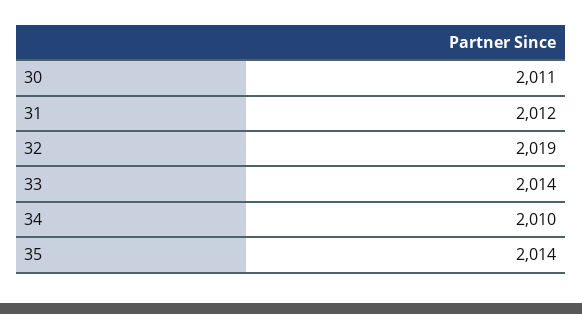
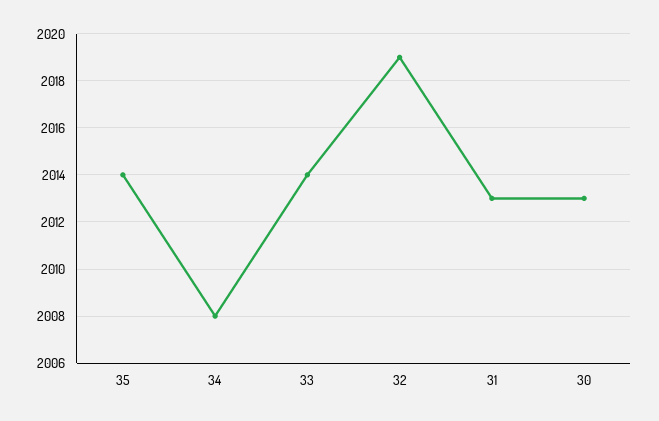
  {
-   "30": 2011,
+   "30": 2013,
-   "31": 2012,
+   "31": 2013,
    "32": 2019,
    "33": 2014,
-   "34": 2010,
+   "34": 2008,
    "35": 2014
  }

